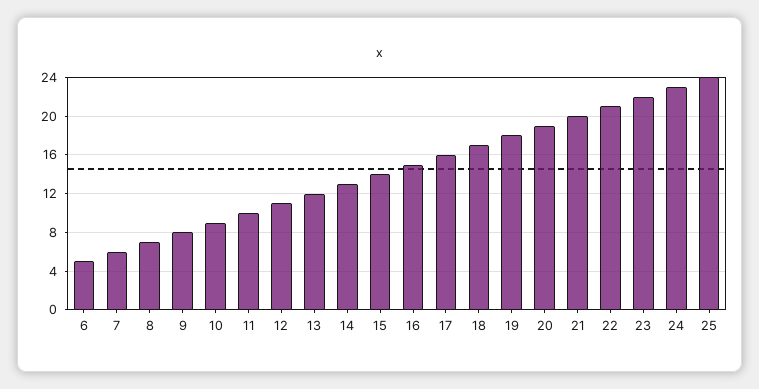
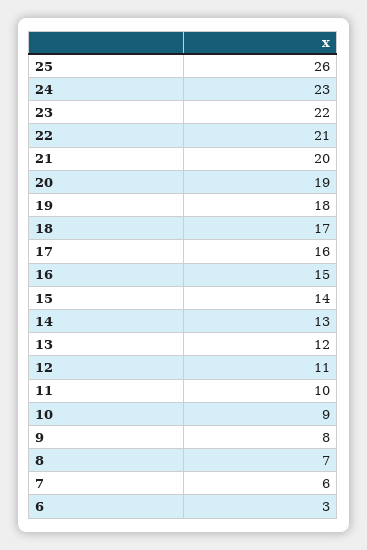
  {
-   "6": 5,
+   "6": 3,
    "7": 6,
    "8": 7,
    "9": 8,
    "10": 9,
    "11": 10,
    "12": 11,
    "13": 12,
    "14": 13,
    "15": 14,
    "16": 15,
    "17": 16,
    "18": 17,
    "19": 18,
    "20": 19,
    "21": 20,
    "22": 21,
    "23": 22,
    "24": 23,
-   "25": 24
+   "25": 26
  }

